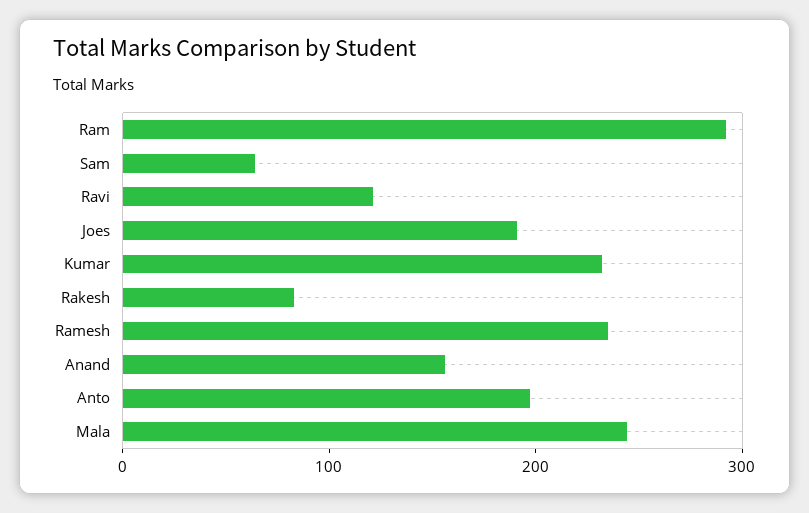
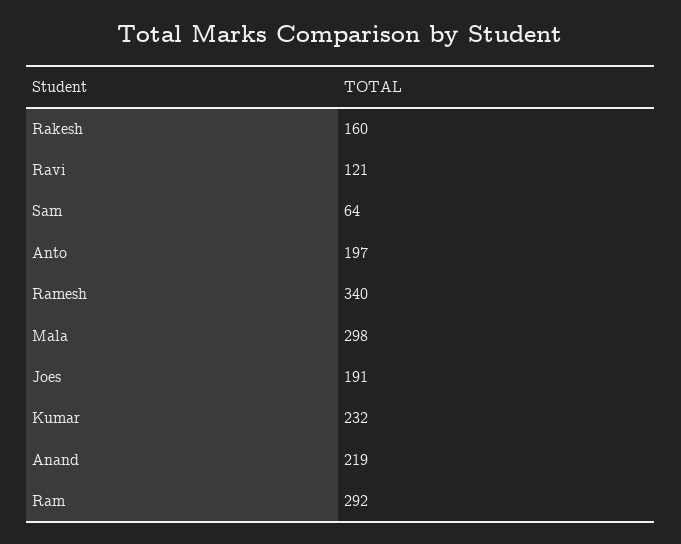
  {
    "Ram": 292,
    "Sam": 64,
    "Ravi": 121,
    "Joes": 191,
    "Kumar": 232,
-   "Rakesh": 80,
+   "Rakesh": 160,
-   "Ramesh": 240,
+   "Ramesh": 340,
-   "Anand": 160,
+   "Anand": 219,
    "Anto": 197,
-   "Mala": 240
+   "Mala": 298
  }

